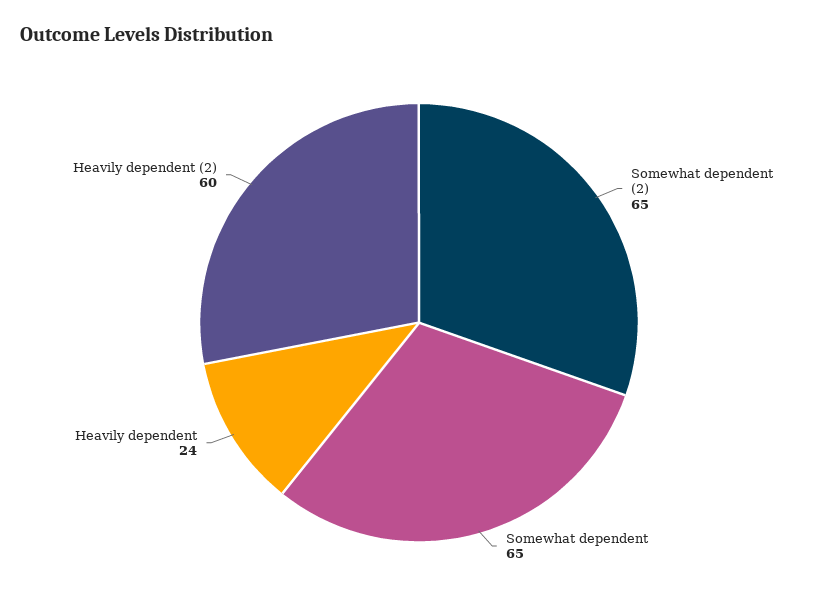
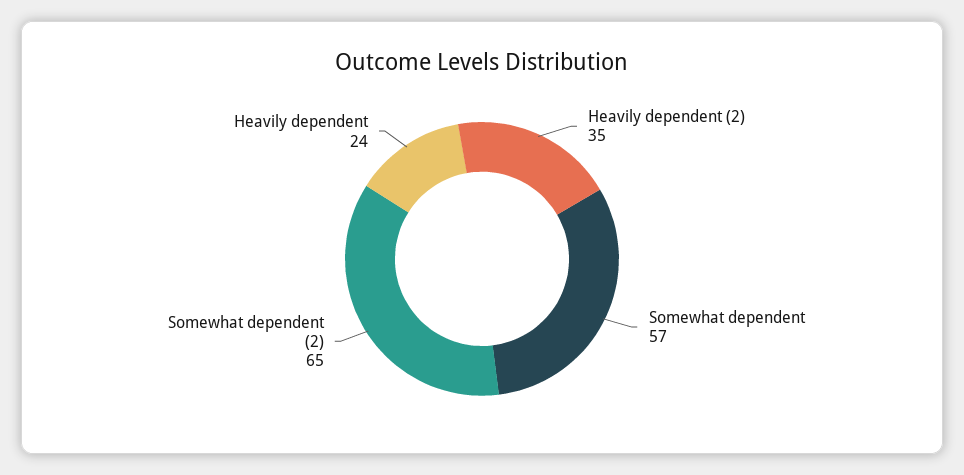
  {
    "Somewhat dependent (2)": 65,
-   "Somewhat dependent": 65,
+   "Somewhat dependent": 57,
    "Heavily dependent": 24,
-   "Heavily dependent (2)": 60
+   "Heavily dependent (2)": 35
  }

